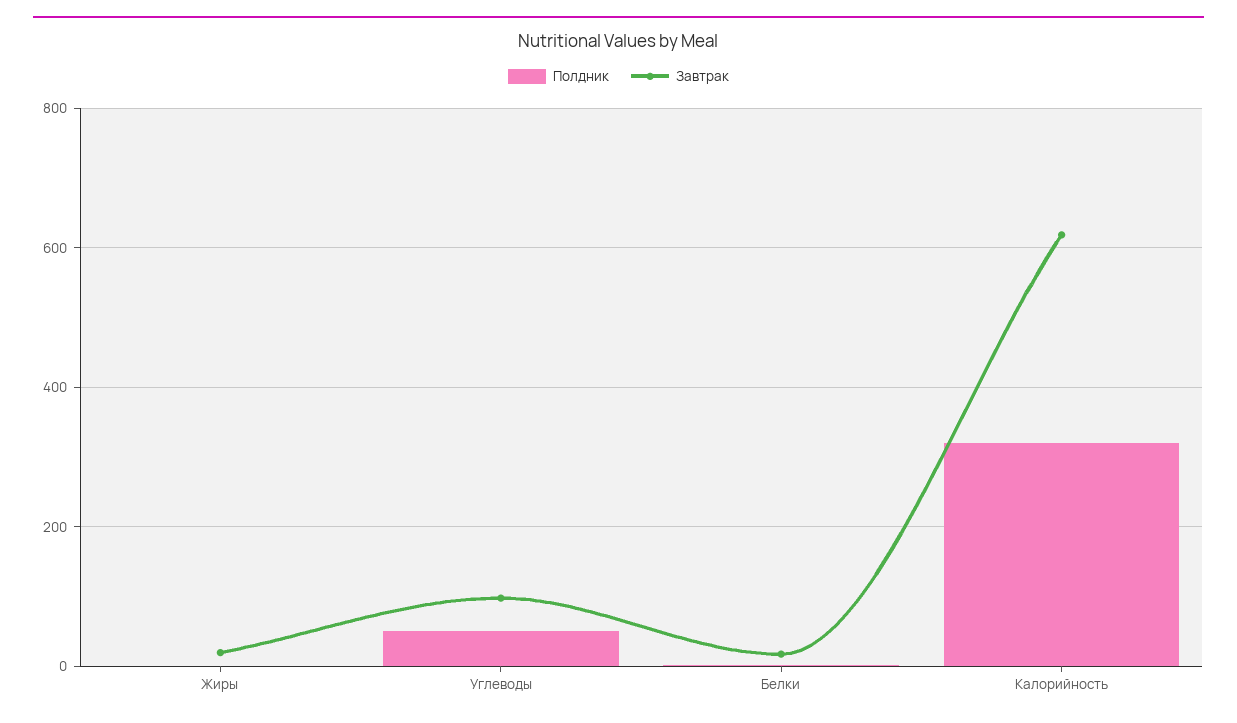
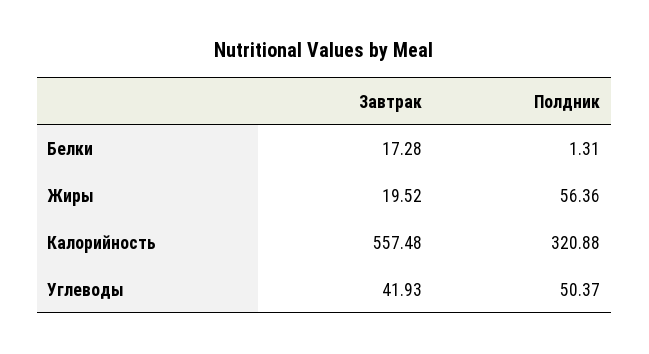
  {
    "Полдник": {
-     "Жиры": 0,
+     "Жиры": 56.36,
      "Углеводы": 50.37,
      "Белки": 1.31,
      "Калорийность": 320.88
    },
    "Завтрак": {
      "Жиры": 19.52,
-     "Углеводы": 100,
+     "Углеводы": 41.93,
      "Белки": 17.28,
-     "Калорийность": 620
+     "Калорийность": 557.48
    }
  }

